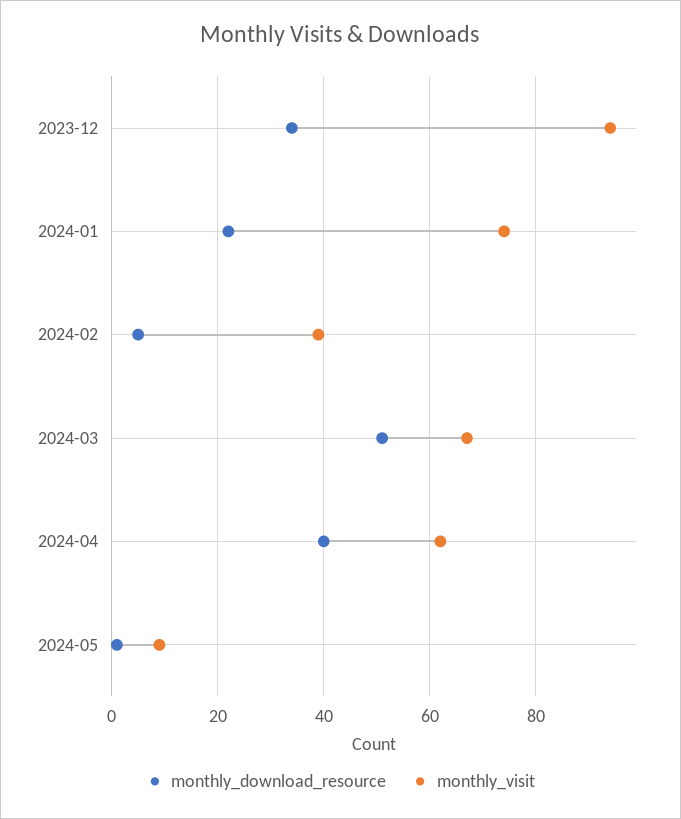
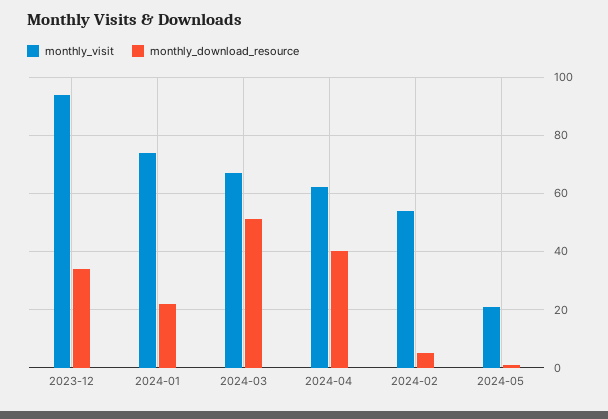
  {
    "monthly_download_resource": {
      "2023-12": 35,
      "2024-01": 20,
      "2024-02": 5,
      "2024-03": 50,
      "2024-04": 40,
      "2024-05": 0
    },
    "monthly_visit": {
      "2023-12": 95,
      "2024-01": 75,
-     "2024-02": 40,
+     "2024-02": 55,
      "2024-03": 65,
      "2024-04": 60,
-     "2024-05": 10
+     "2024-05": 20
    }
  }

